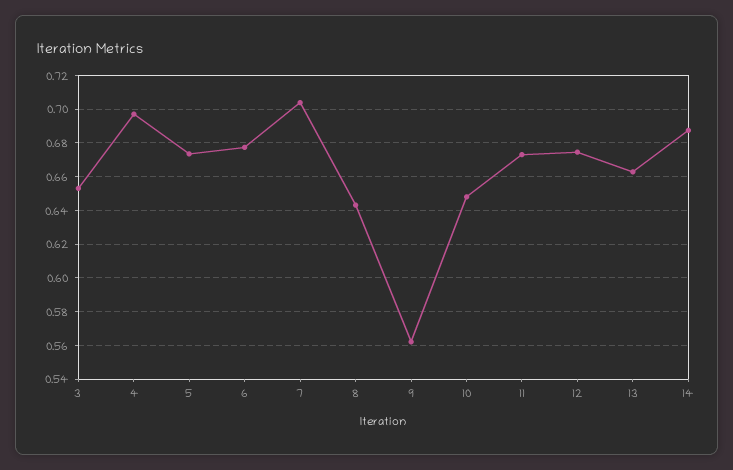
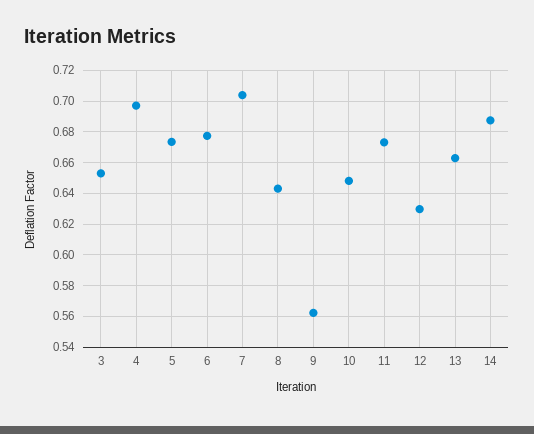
  {
    "3": 0.655,
    "4": 0.695,
    "5": 0.675,
    "6": 0.675,
    "7": 0.705,
    "8": 0.645,
    "9": 0.56,
    "10": 0.65,
    "11": 0.675,
-   "12": 0.675,
+   "12": 0.63,
    "13": 0.665,
    "14": 0.685
  }

